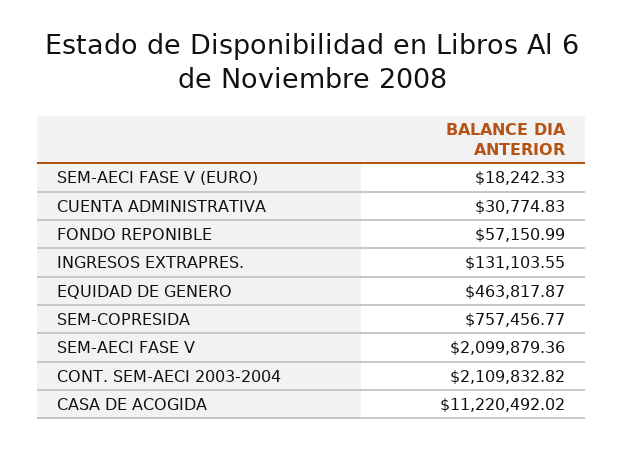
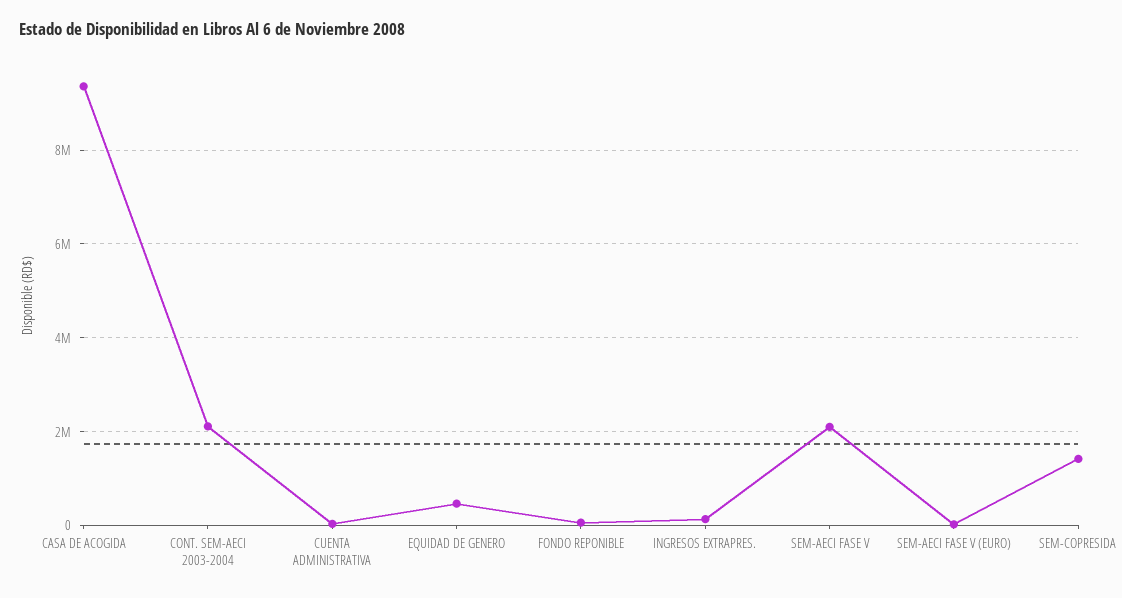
  {
    "SEM-AECI FASE V (EURO)": 18242.33,
    "CUENTA ADMINISTRATIVA": 30774.83,
    "FONDO REPONIBLE": 57150.99,
    "INGRESOS EXTRAPRES.": 131103.55,
    "EQUIDAD DE GENERO": 463817.87,
-   "SEM-COPRESIDA": 757456.77,
+   "SEM-COPRESIDA": 1400000,
    "SEM-AECI FASE V": 2099879.36,
    "CONT. SEM-AECI 2003-2004": 2109832.82,
-   "CASA DE ACOGIDA": 11220492.02
+   "CASA DE ACOGIDA": 9400000
  }

